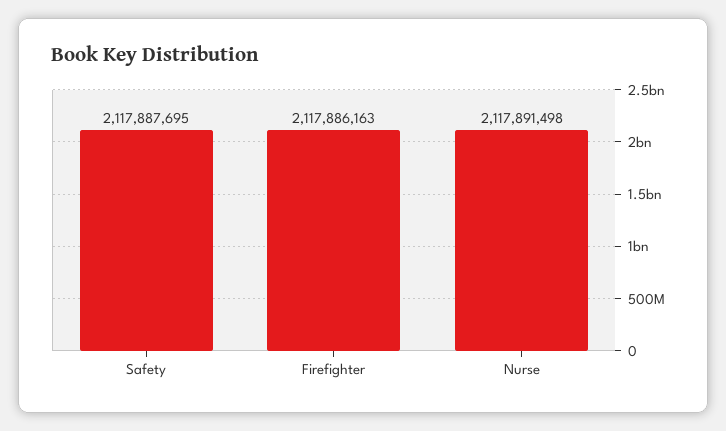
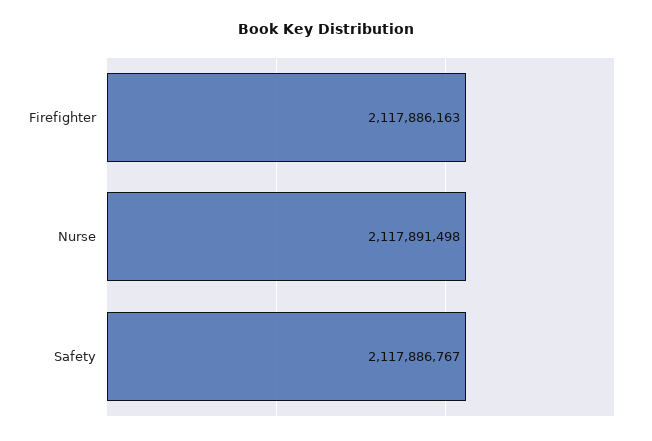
  {
-   "Safety": 2117887695,
+   "Safety": 2117886767,
    "Firefighter": 2117886163,
    "Nurse": 2117891498
  }

